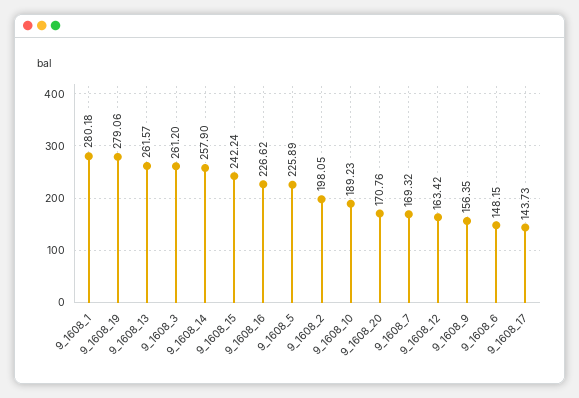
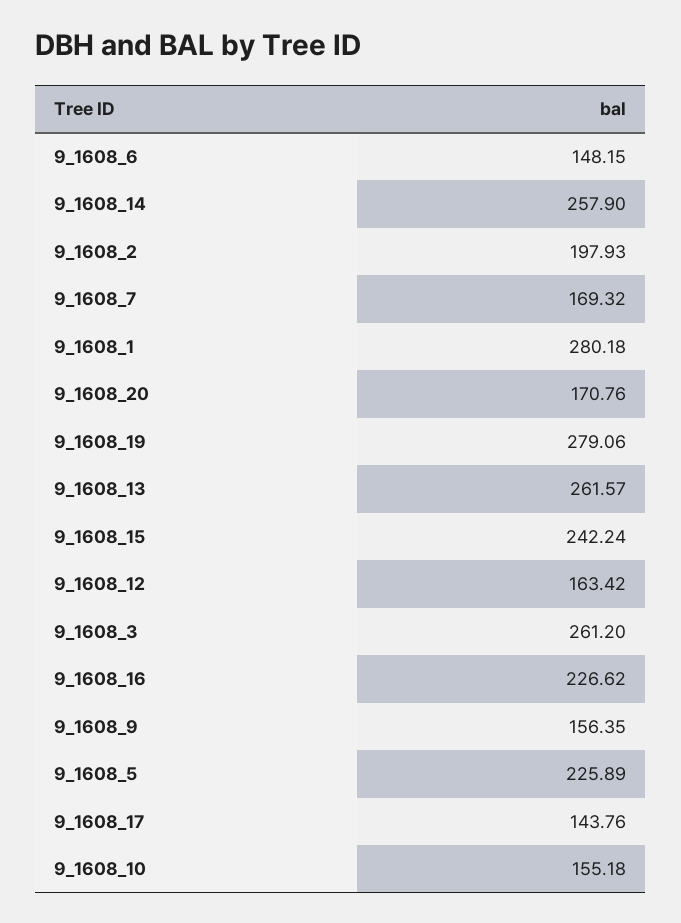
  {
    "9_1608_1": 280.18,
    "9_1608_19": 279.06,
    "9_1608_13": 261.57,
    "9_1608_3": 261.2,
    "9_1608_14": 257.9,
    "9_1608_15": 242.24,
    "9_1608_16": 226.62,
    "9_1608_5": 225.89,
-   "9_1608_2": 198.05,
+   "9_1608_2": 197.93,
-   "9_1608_10": 189.23,
+   "9_1608_10": 155.18,
    "9_1608_20": 170.76,
    "9_1608_7": 169.32,
    "9_1608_12": 163.42,
    "9_1608_9": 156.35,
    "9_1608_6": 148.15,
-   "9_1608_17": 143.73
+   "9_1608_17": 143.76
  }

